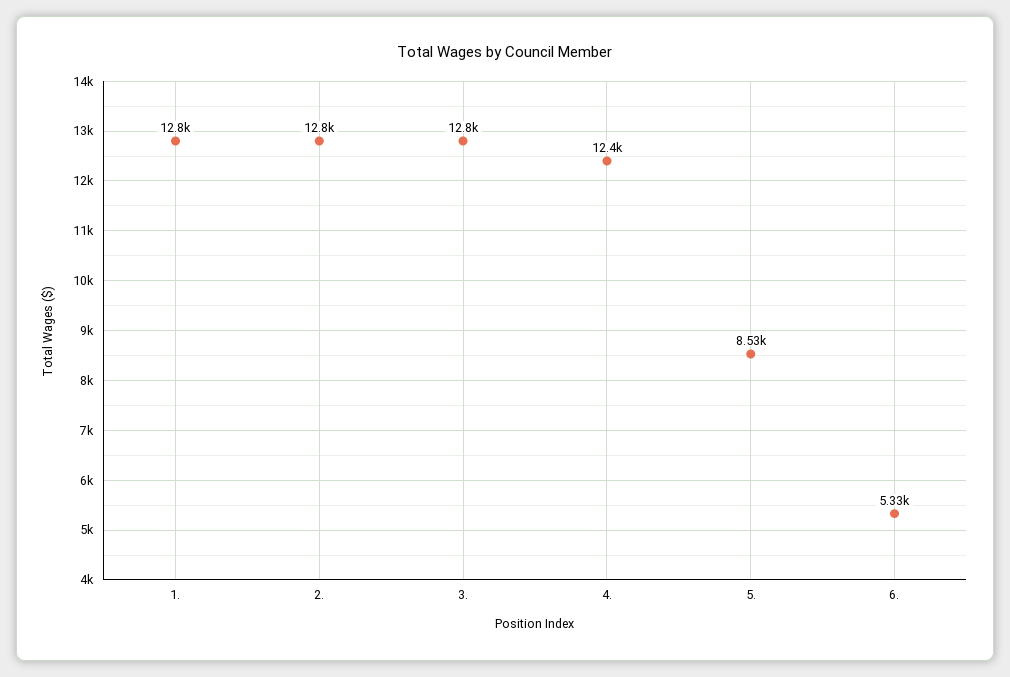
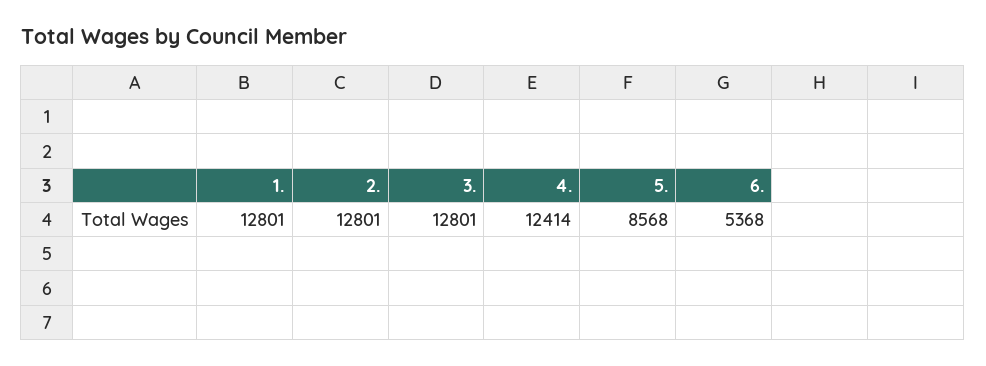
  {
    "1.": 12801,
    "2.": 12801,
    "3.": 12801,
    "4.": 12414,
-   "5.": 8530,
+   "5.": 8568,
-   "6.": 5330
+   "6.": 5368
  }

